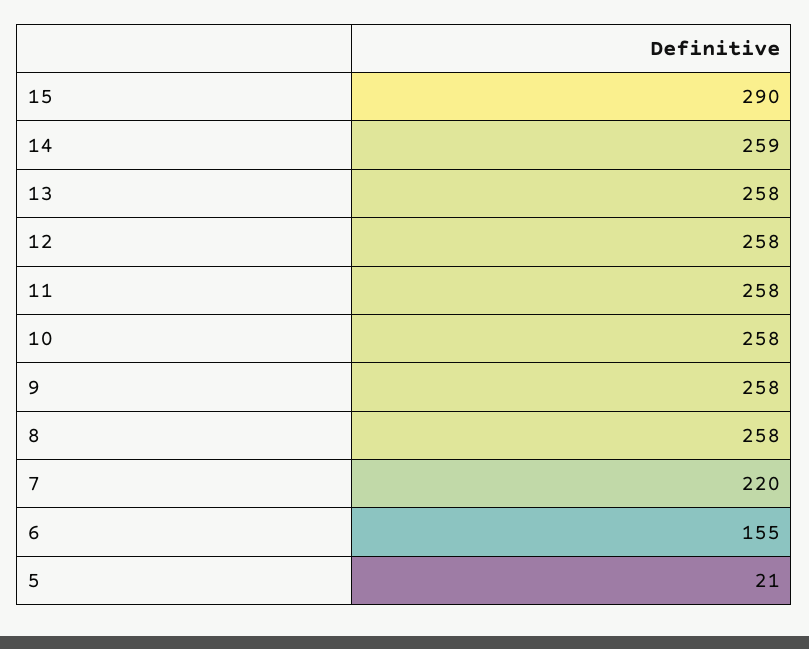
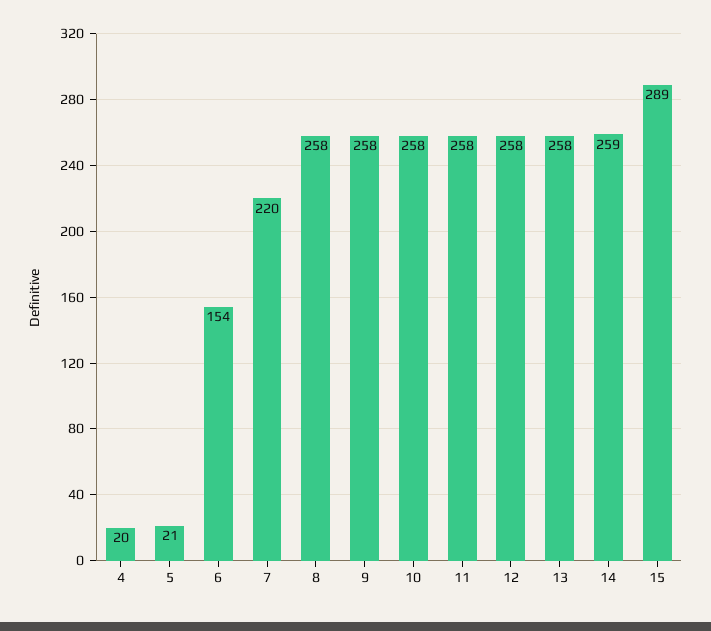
  {
-   "15": 290,
+   "15": 289,
    "14": 259,
    "13": 258,
    "12": 258,
    "11": 258,
    "10": 258,
    "9": 258,
    "8": 258,
    "7": 220,
-   "6": 155,
+   "6": 154,
-   "5": 21
+   "5": 21,
+   "4": 20
  }

